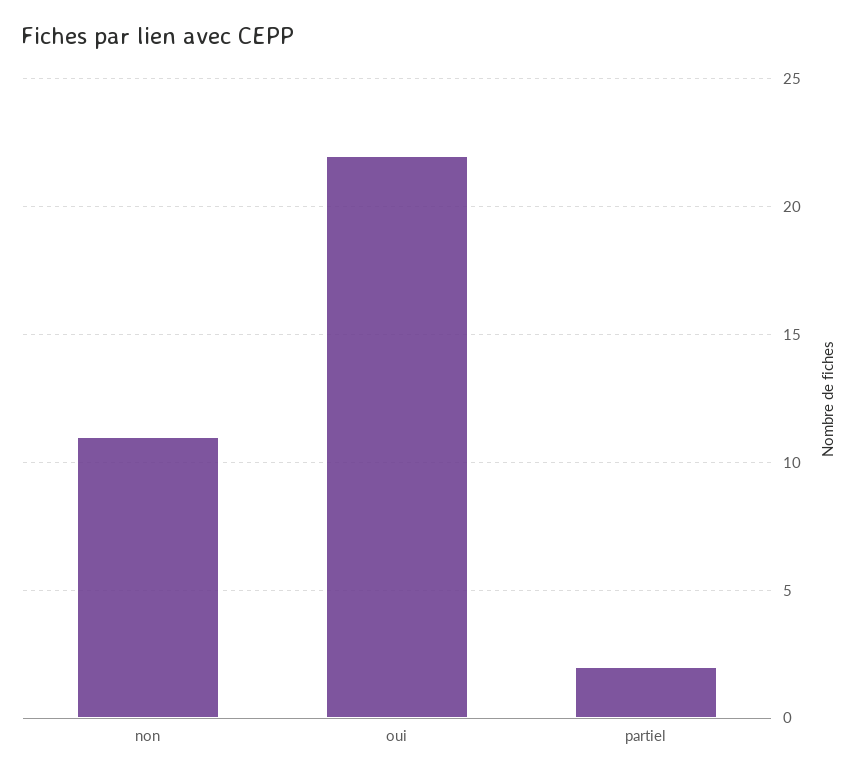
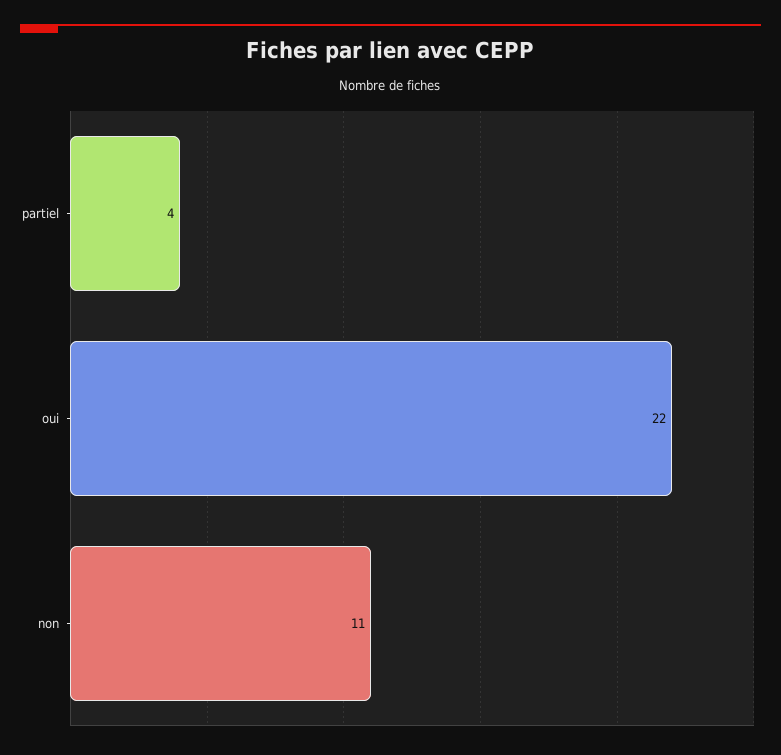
  {
    "non": 11,
    "oui": 22,
-   "partiel": 2
+   "partiel": 4
  }

